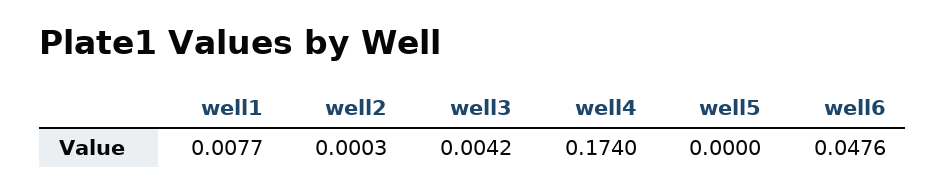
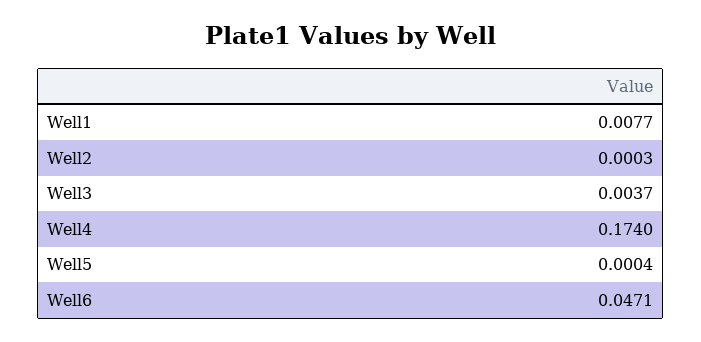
  {
    "well1": 0.0077,
    "well2": 0.0003,
-   "well3": 0.0042,
+   "well3": 0.0037,
    "well4": 0.174,
-   "well5": 0,
+   "well5": 0.0004,
-   "well6": 0.0476
+   "well6": 0.0471
  }

